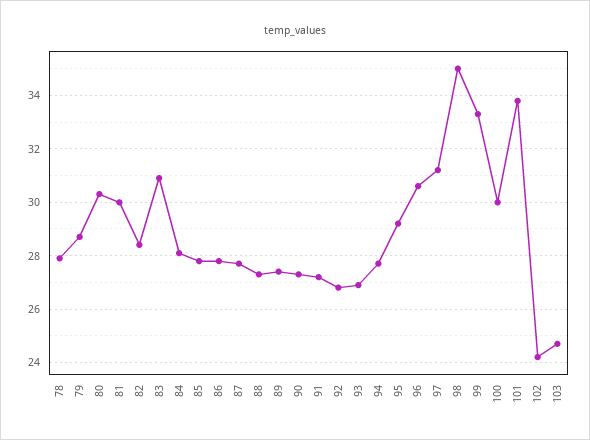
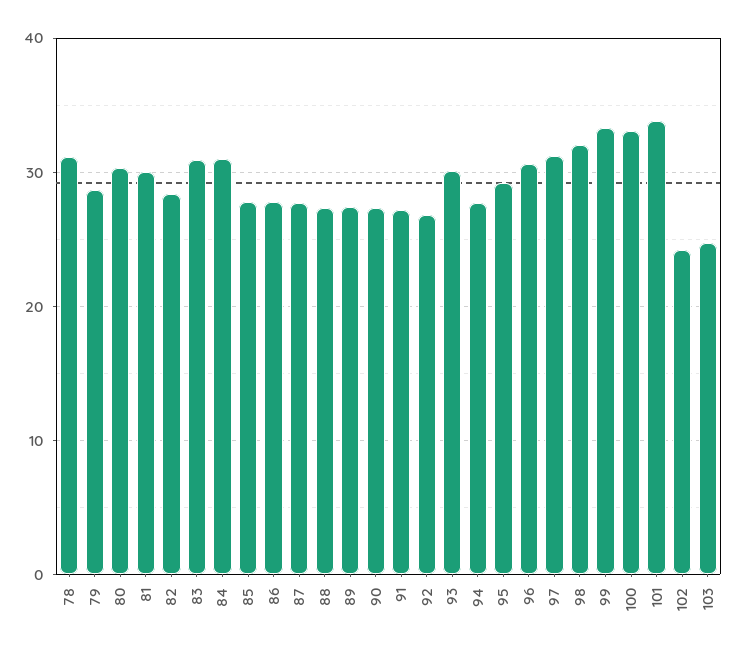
  {
-   "78": 28,
+   "78": 31,
    "79": 28.5,
    "80": 30.5,
    "81": 30,
    "82": 28.5,
    "83": 31,
-   "84": 28,
+   "84": 31,
    "85": 28,
    "86": 28,
    "87": 27.5,
    "88": 27.5,
    "89": 27.5,
    "90": 27.5,
    "91": 27,
    "92": 27,
-   "93": 27,
+   "93": 30,
    "94": 27.5,
    "95": 29,
    "96": 30.5,
    "97": 31,
-   "98": 35,
+   "98": 32,
    "99": 33.5,
-   "100": 30,
+   "100": 33,
    "101": 34,
    "102": 24,
    "103": 24.5
  }

